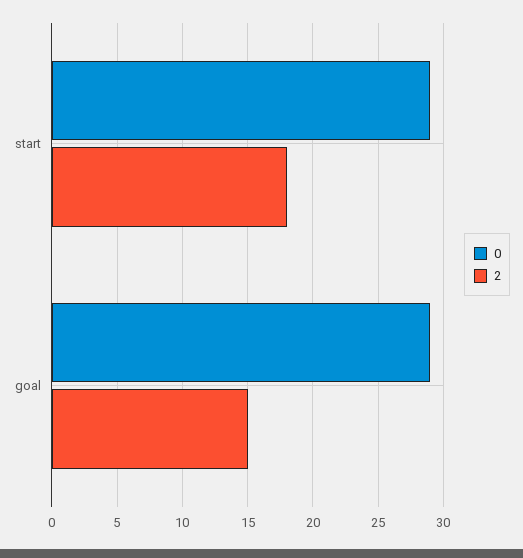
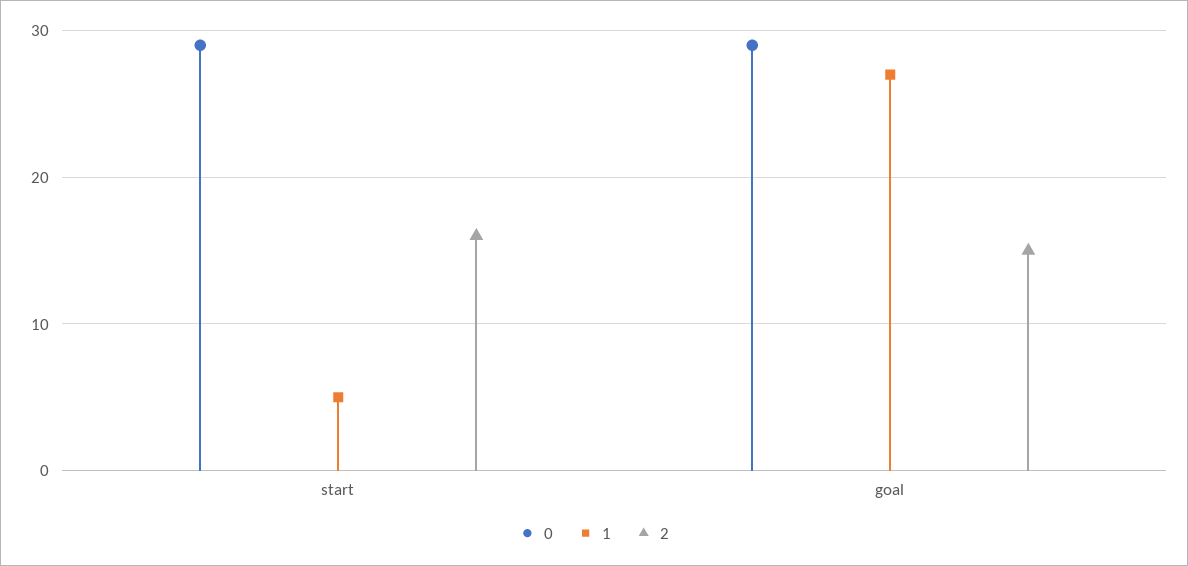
  {
    "0": {
      "start": 29,
      "goal": 29
    },
    "2": {
-     "start": 18,
+     "start": 16,
      "goal": 15
-   }
+   },
+   "1": {
+     "start": 5,
+     "goal": 27
+   }
  }

